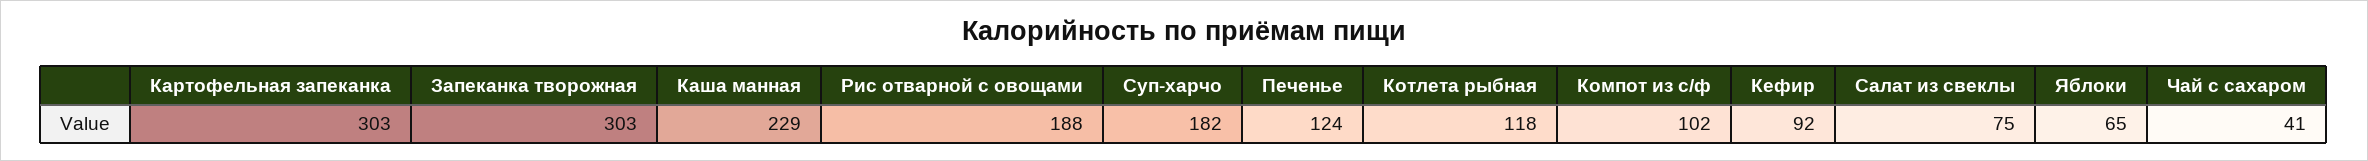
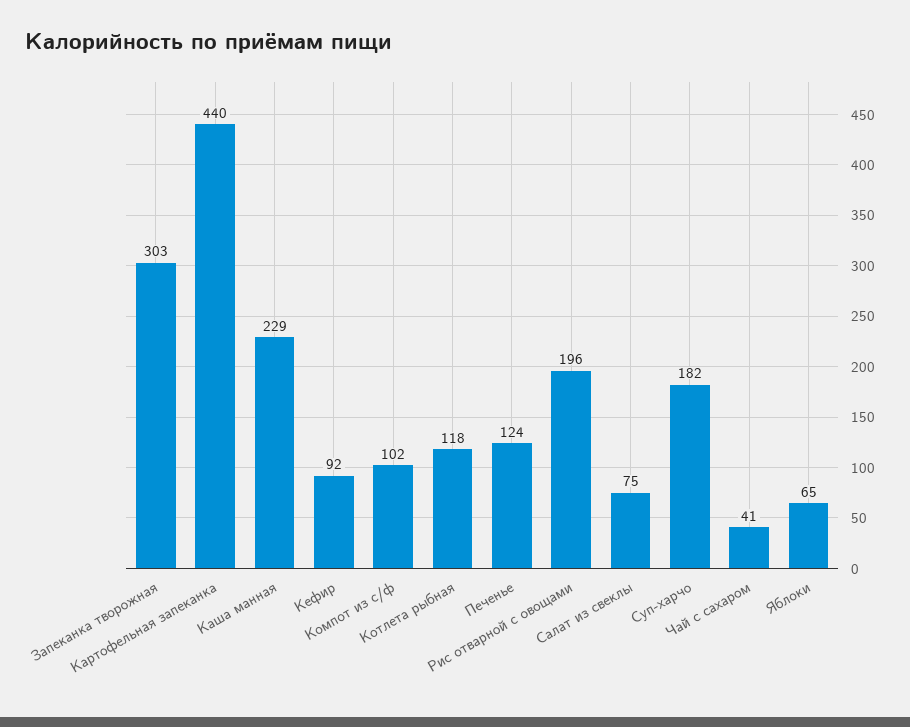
  {
-   "Картофельная запеканка": 303,
+   "Картофельная запеканка": 440,
    "Запеканка творожная": 303,
    "Каша манная": 229,
-   "Рис отварной с овощами": 188,
+   "Рис отварной с овощами": 196,
    "Суп-харчо": 182,
    "Печенье": 124,
    "Котлета рыбная": 118,
    "Компот из с/ф": 102,
    "Кефир": 92,
    "Салат из свеклы": 75,
    "Яблоки": 65,
    "Чай с сахаром": 41
  }

